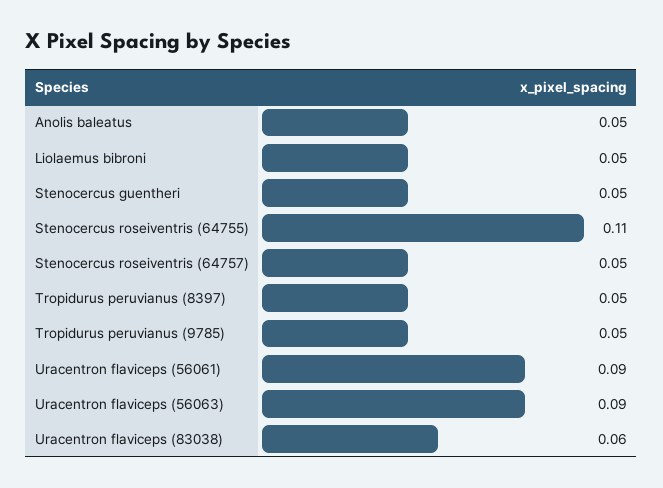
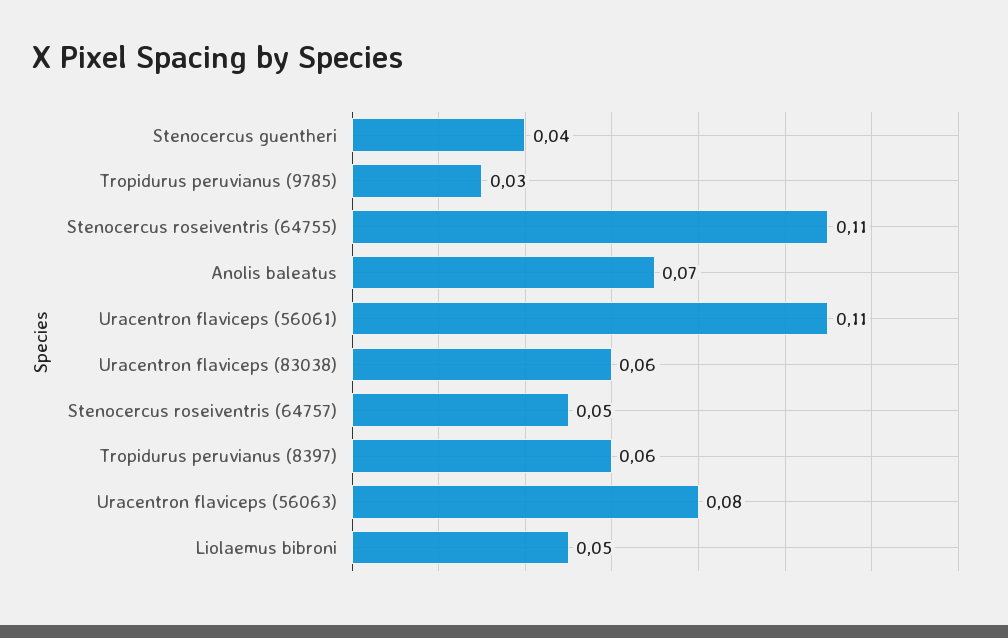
  {
-   "Anolis baleatus": 0.05,
+   "Anolis baleatus": 0.07,
    "Liolaemus bibroni": 0.05,
-   "Stenocercus guentheri": 0.05,
+   "Stenocercus guentheri": 0.04,
    "Stenocercus roseiventris (64755)": 0.11,
    "Stenocercus roseiventris (64757)": 0.05,
-   "Tropidurus peruvianus (8397)": 0.05,
+   "Tropidurus peruvianus (8397)": 0.06,
-   "Tropidurus peruvianus (9785)": 0.05,
+   "Tropidurus peruvianus (9785)": 0.03,
-   "Uracentron flaviceps (56061)": 0.09,
+   "Uracentron flaviceps (56061)": 0.11,
-   "Uracentron flaviceps (56063)": 0.09,
+   "Uracentron flaviceps (56063)": 0.08,
    "Uracentron flaviceps (83038)": 0.06
  }

